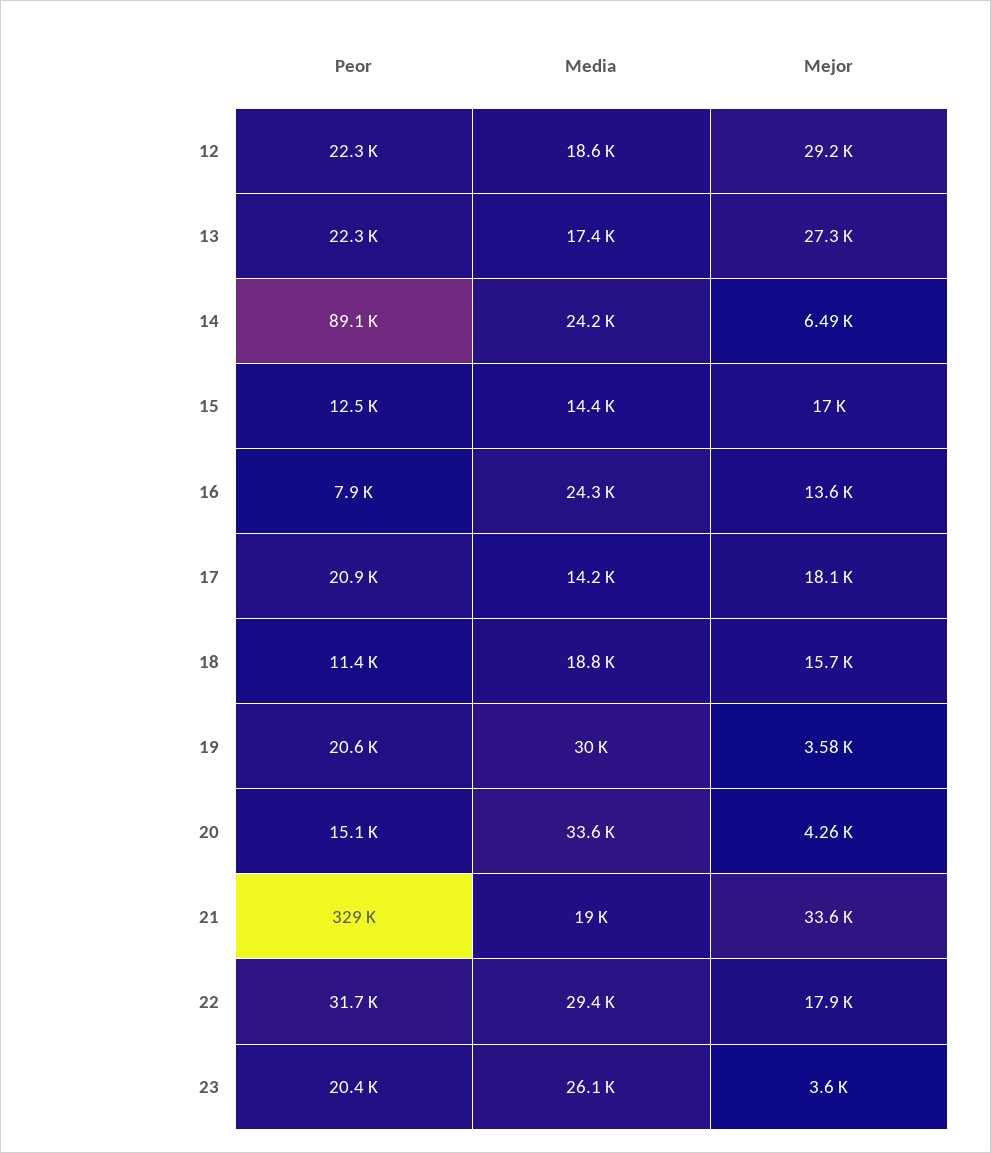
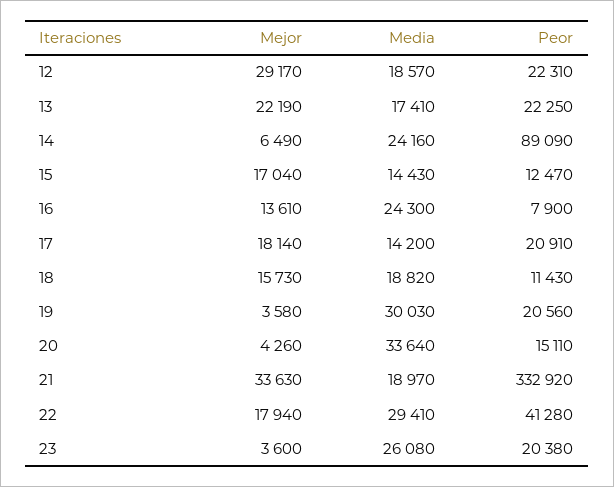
  {
    "Peor": {
      "12": 22310,
      "13": 22250,
      "14": 89090,
      "15": 12470,
      "16": 7900,
      "17": 20910,
      "18": 11430,
      "19": 20560,
      "20": 15110,
-     "21": 329000,
+     "21": 332920,
-     "22": 31700,
+     "22": 41280,
      "23": 20380
    },
    "Media": {
      "12": 18570,
      "13": 17410,
      "14": 24160,
      "15": 14430,
      "16": 24300,
      "17": 14200,
      "18": 18820,
      "19": 30030,
      "20": 33640,
      "21": 18970,
      "22": 29410,
      "23": 26080
    },
    "Mejor": {
      "12": 29170,
-     "13": 27300,
+     "13": 22190,
      "14": 6490,
      "15": 17040,
      "16": 13610,
      "17": 18140,
      "18": 15730,
      "19": 3580,
      "20": 4260,
      "21": 33630,
      "22": 17940,
      "23": 3600
    }
  }

